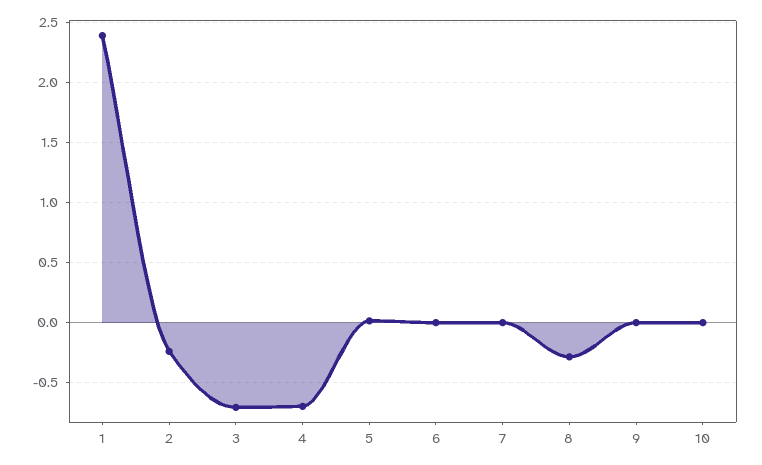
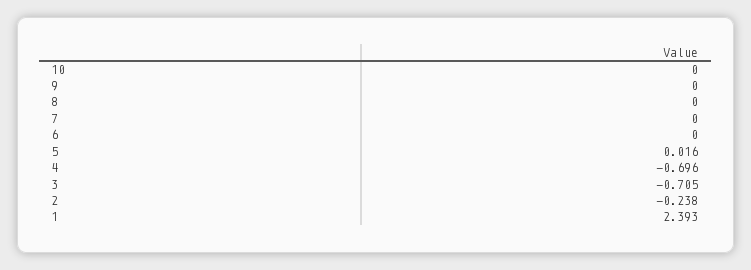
  {
    "1": 2.393,
    "2": -0.238,
    "3": -0.705,
    "4": -0.696,
    "5": 0.016,
    "6": 0,
    "7": 0,
-   "8": -0.3,
+   "8": 0,
    "9": 0,
    "10": 0
  }

